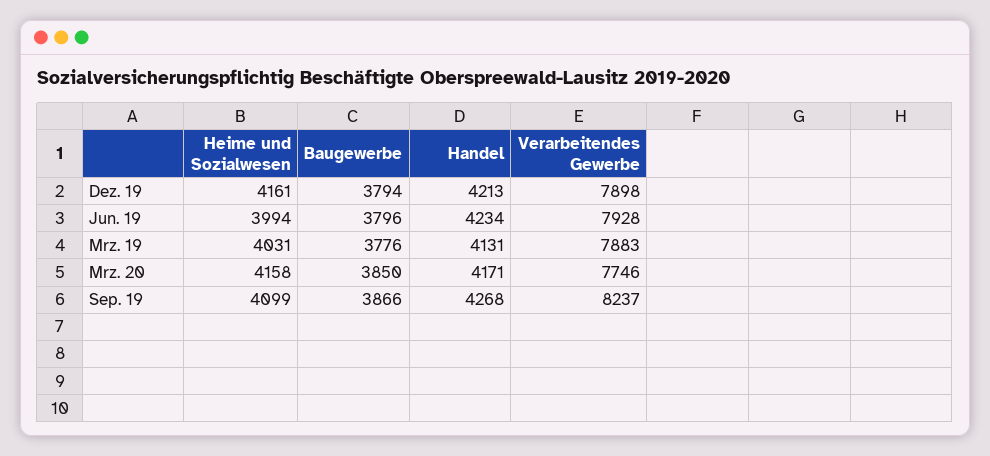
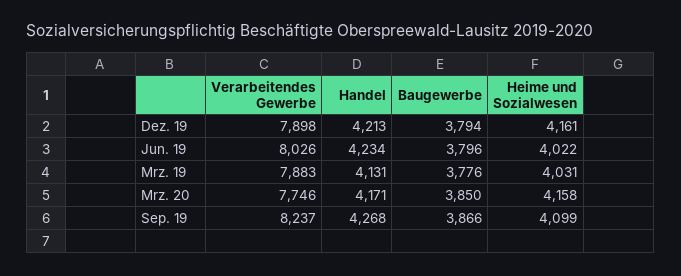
  {
    "Heime und Sozialwesen": {
      "Dez. 19": 4161,
-     "Jun. 19": 3994,
+     "Jun. 19": 4022,
      "Mrz. 19": 4031,
      "Mrz. 20": 4158,
      "Sep. 19": 4099
    },
    "Baugewerbe": {
      "Dez. 19": 3794,
      "Jun. 19": 3796,
      "Mrz. 19": 3776,
      "Mrz. 20": 3850,
      "Sep. 19": 3866
    },
    "Handel": {
      "Dez. 19": 4213,
      "Jun. 19": 4234,
      "Mrz. 19": 4131,
      "Mrz. 20": 4171,
      "Sep. 19": 4268
    },
    "Verarbeitendes Gewerbe": {
      "Dez. 19": 7898,
-     "Jun. 19": 7928,
+     "Jun. 19": 8026,
      "Mrz. 19": 7883,
      "Mrz. 20": 7746,
      "Sep. 19": 8237
    }
  }

